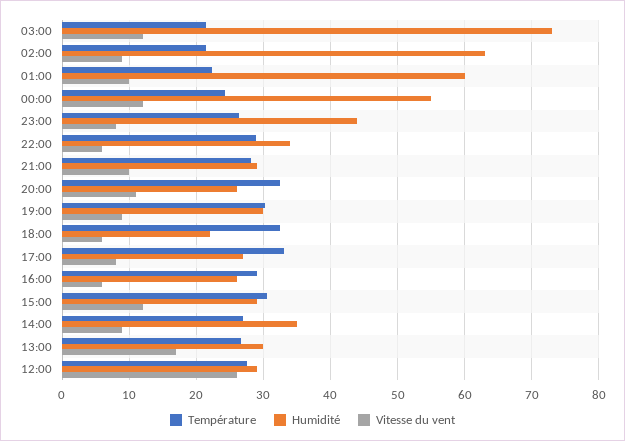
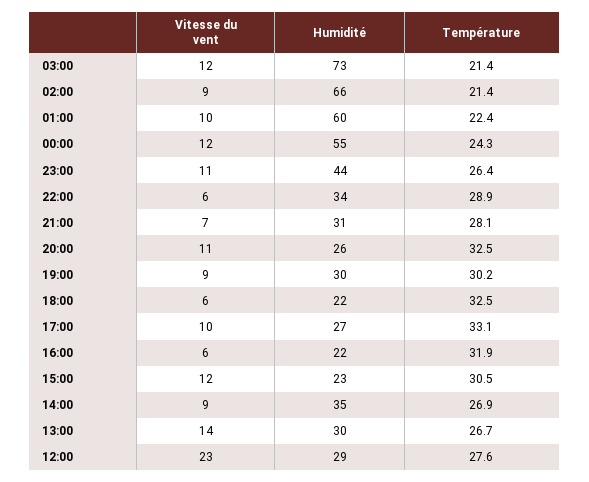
  {
    "Température": {
      "03:00": 21.4,
      "02:00": 21.4,
      "01:00": 22.4,
      "00:00": 24.3,
      "23:00": 26.4,
      "22:00": 28.9,
      "21:00": 28.1,
      "20:00": 32.5,
      "19:00": 30.2,
      "18:00": 32.5,
      "17:00": 33.1,
-     "16:00": 29,
+     "16:00": 31.9,
      "15:00": 30.5,
      "14:00": 26.9,
      "13:00": 26.7,
      "12:00": 27.6
    },
    "Humidité": {
      "03:00": 73,
-     "02:00": 63,
+     "02:00": 66,
      "01:00": 60,
      "00:00": 55,
      "23:00": 44,
      "22:00": 34,
-     "21:00": 29,
+     "21:00": 31,
      "20:00": 26,
      "19:00": 30,
      "18:00": 22,
      "17:00": 27,
-     "16:00": 26,
+     "16:00": 22,
-     "15:00": 29,
+     "15:00": 23,
      "14:00": 35,
      "13:00": 30,
      "12:00": 29
    },
    "Vitesse du vent": {
      "03:00": 12,
      "02:00": 9,
      "01:00": 10,
      "00:00": 12,
-     "23:00": 8,
+     "23:00": 11,
      "22:00": 6,
-     "21:00": 10,
+     "21:00": 7,
      "20:00": 11,
      "19:00": 9,
      "18:00": 6,
-     "17:00": 8,
+     "17:00": 10,
      "16:00": 6,
      "15:00": 12,
      "14:00": 9,
-     "13:00": 17,
+     "13:00": 14,
-     "12:00": 26
+     "12:00": 23
    }
  }

